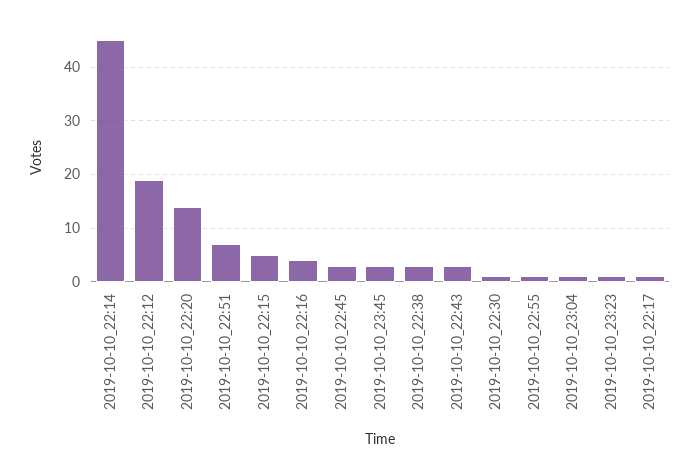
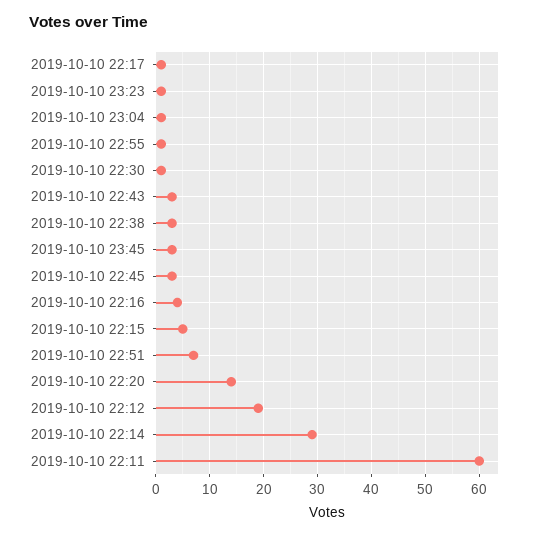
  {
-   "2019-10-10_22:14": 45,
+   "2019-10-10_22:14": 30,
    "2019-10-10_22:12": 20,
    "2019-10-10_22:20": 15,
    "2019-10-10_22:51": 5,
    "2019-10-10_22:15": 5,
    "2019-10-10_22:16": 5,
    "2019-10-10_22:45": 5,
    "2019-10-10_23:45": 5,
    "2019-10-10_22:38": 5,
    "2019-10-10_22:43": 5,
    "2019-10-10_22:30": 0,
    "2019-10-10_22:55": 0,
    "2019-10-10_23:04": 0,
    "2019-10-10_23:23": 0,
-   "2019-10-10_22:17": 0
+   "2019-10-10_22:17": 0,
+   "2019-10-10 22:11": 60
  }

